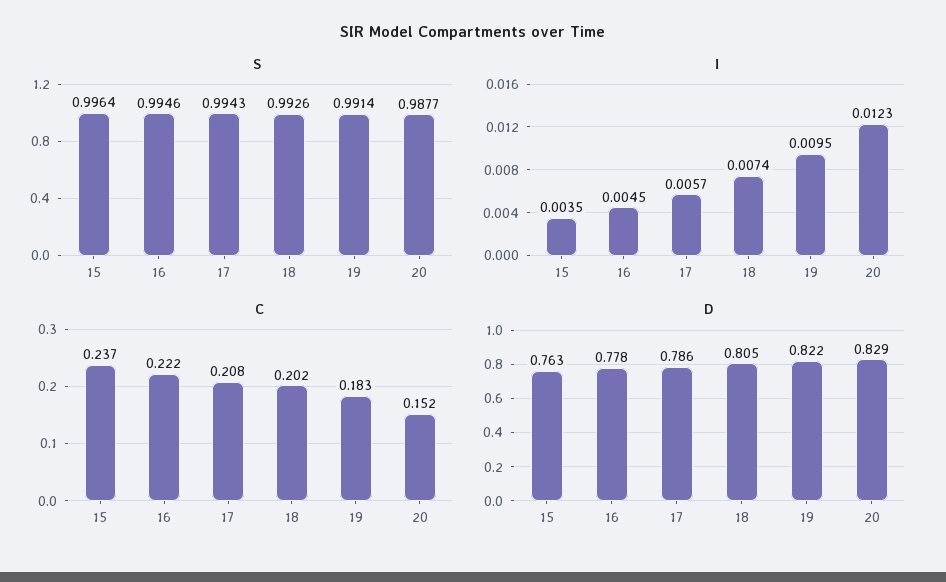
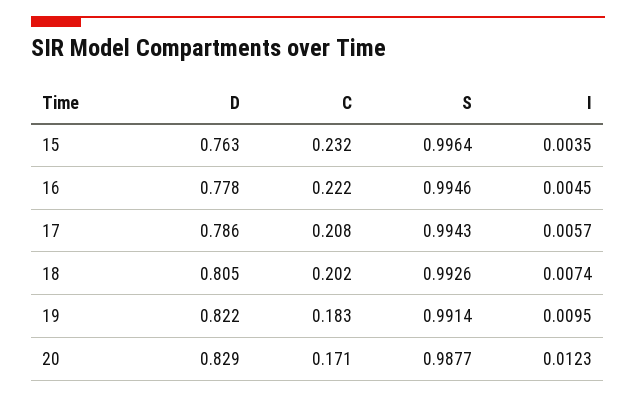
  {
    "S": {
      "15": 0.9964,
      "16": 0.9946,
      "17": 0.9943,
      "18": 0.9926,
      "19": 0.9914,
      "20": 0.9877
    },
    "I": {
      "15": 0.0035,
      "16": 0.0045,
      "17": 0.0057,
      "18": 0.0074,
      "19": 0.0095,
      "20": 0.0123
    },
    "C": {
-     "15": 0.237,
+     "15": 0.232,
      "16": 0.222,
      "17": 0.208,
      "18": 0.202,
      "19": 0.183,
-     "20": 0.152
+     "20": 0.171
    },
    "D": {
      "15": 0.763,
      "16": 0.778,
      "17": 0.786,
      "18": 0.805,
      "19": 0.822,
      "20": 0.829
    }
  }

